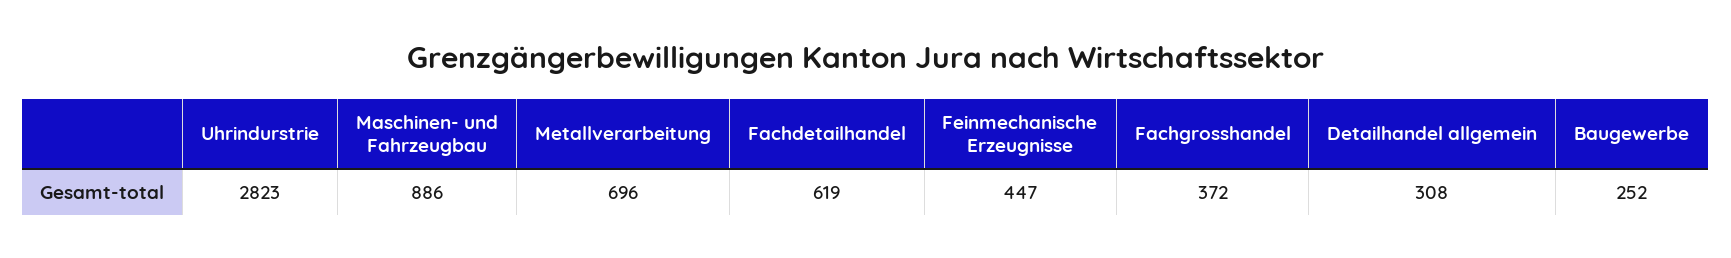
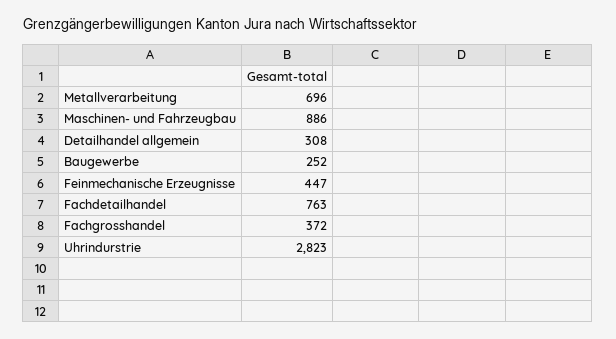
  {
    "Uhrindurstrie": 2823,
    "Maschinen- und Fahrzeugbau": 886,
    "Metallverarbeitung": 696,
-   "Fachdetailhandel": 619,
+   "Fachdetailhandel": 763,
    "Feinmechanische Erzeugnisse": 447,
    "Fachgrosshandel": 372,
    "Detailhandel allgemein": 308,
    "Baugewerbe": 252
  }

